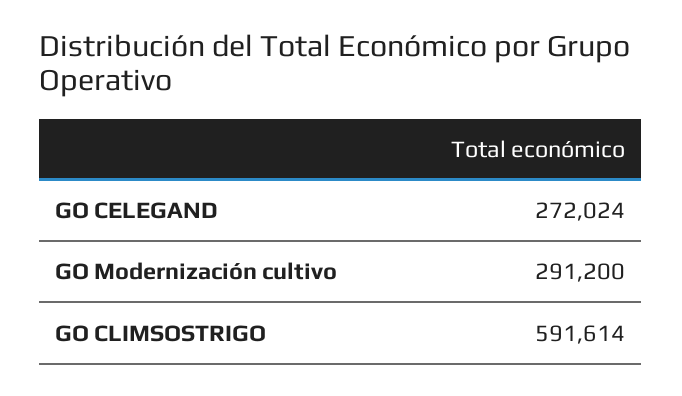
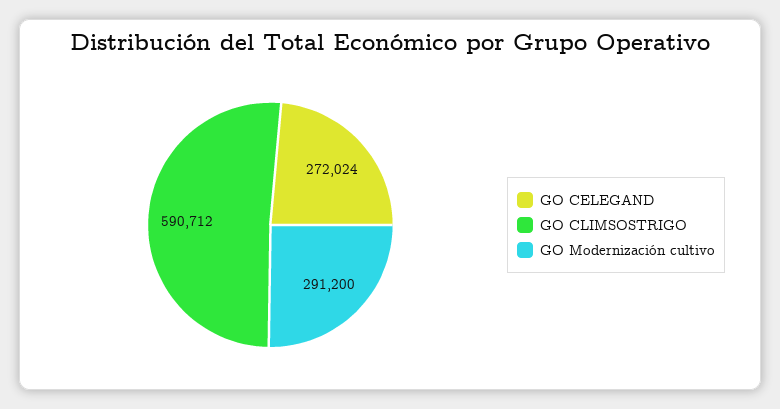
  {
    "GO CELEGAND": 272024,
    "GO Modernización cultivo": 291200,
-   "GO CLIMSOSTRIGO": 591614
+   "GO CLIMSOSTRIGO": 590712
  }

